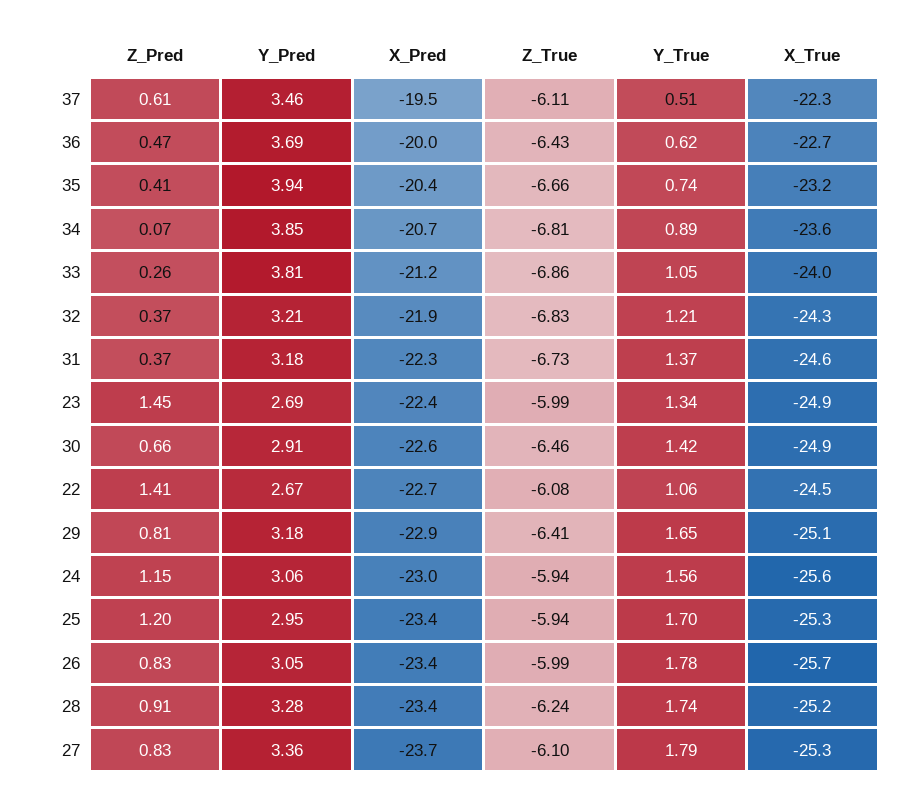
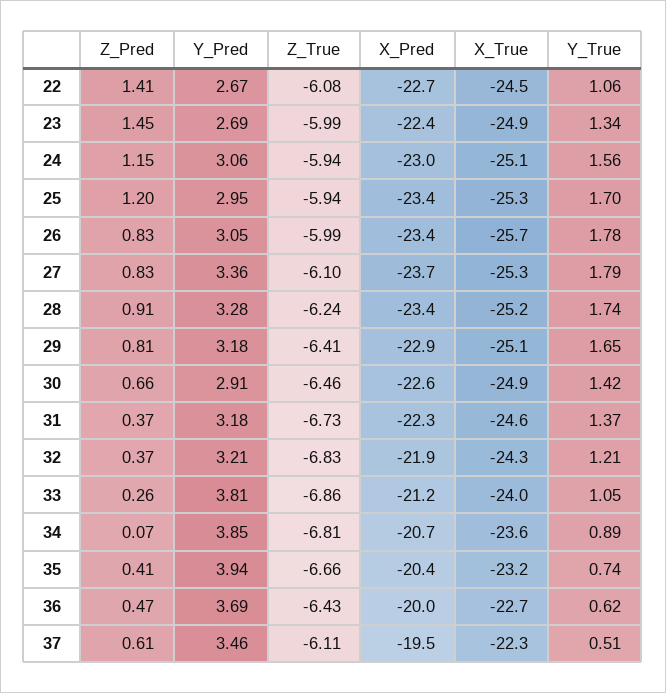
  {
    "Z_Pred": {
      "37": 0.61,
      "36": 0.47,
      "35": 0.41,
      "34": 0.07,
      "33": 0.26,
      "32": 0.37,
      "31": 0.37,
      "23": 1.45,
      "30": 0.66,
      "22": 1.41,
      "29": 0.81,
      "24": 1.15,
      "25": 1.2,
      "26": 0.83,
      "28": 0.91,
      "27": 0.83
    },
    "Y_Pred": {
      "37": 3.46,
      "36": 3.69,
      "35": 3.94,
      "34": 3.85,
      "33": 3.81,
      "32": 3.21,
      "31": 3.18,
      "23": 2.69,
      "30": 2.91,
      "22": 2.67,
      "29": 3.18,
      "24": 3.06,
      "25": 2.95,
      "26": 3.05,
      "28": 3.28,
      "27": 3.36
    },
    "X_Pred": {
      "37": -19.5,
      "36": -20,
      "35": -20.4,
      "34": -20.7,
      "33": -21.2,
      "32": -21.9,
      "31": -22.3,
      "23": -22.4,
      "30": -22.6,
      "22": -22.7,
      "29": -22.9,
      "24": -23,
      "25": -23.4,
      "26": -23.4,
      "28": -23.4,
      "27": -23.7
    },
    "Z_True": {
      "37": -6.11,
      "36": -6.43,
      "35": -6.66,
      "34": -6.81,
      "33": -6.86,
      "32": -6.83,
      "31": -6.73,
      "23": -5.99,
      "30": -6.46,
      "22": -6.08,
      "29": -6.41,
      "24": -5.94,
      "25": -5.94,
      "26": -5.99,
      "28": -6.24,
      "27": -6.1
    },
    "Y_True": {
      "37": 0.51,
      "36": 0.62,
      "35": 0.74,
      "34": 0.89,
      "33": 1.05,
      "32": 1.21,
      "31": 1.37,
      "23": 1.34,
      "30": 1.42,
      "22": 1.06,
      "29": 1.65,
      "24": 1.56,
      "25": 1.7,
      "26": 1.78,
      "28": 1.74,
      "27": 1.79
    },
    "X_True": {
      "37": -22.3,
      "36": -22.7,
      "35": -23.2,
      "34": -23.6,
      "33": -24,
      "32": -24.3,
      "31": -24.6,
      "23": -24.9,
      "30": -24.9,
      "22": -24.5,
      "29": -25.1,
-     "24": -25.6,
+     "24": -25.1,
      "25": -25.3,
      "26": -25.7,
      "28": -25.2,
      "27": -25.3
    }
  }

